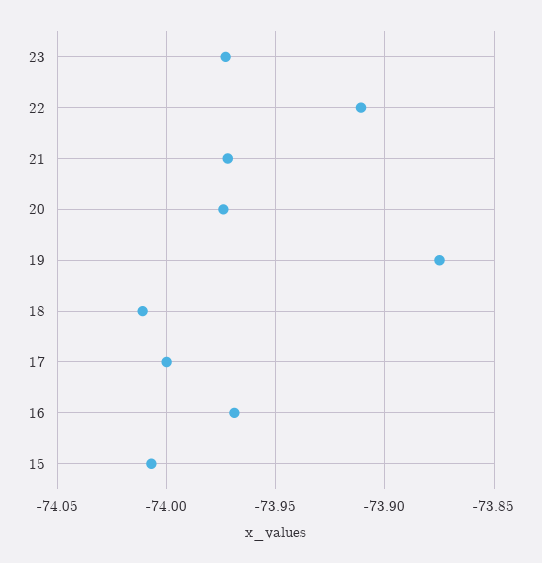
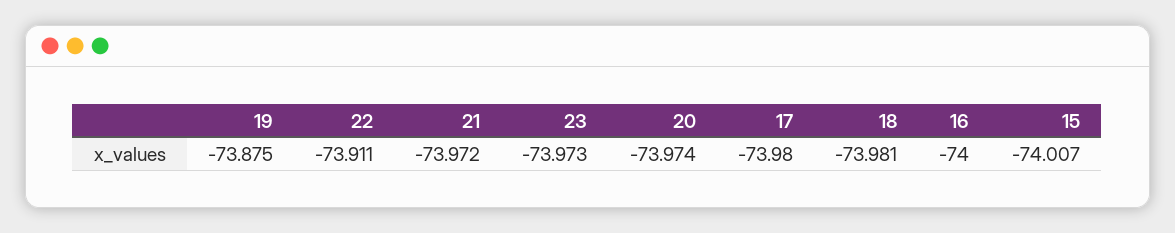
  {
    "23": -73.973,
    "22": -73.911,
    "21": -73.972,
    "20": -73.974,
    "19": -73.875,
-   "18": -74.01,
+   "18": -73.981,
-   "17": -74,
+   "17": -73.98,
-   "16": -73.97,
+   "16": -74,
    "15": -74.007
  }

